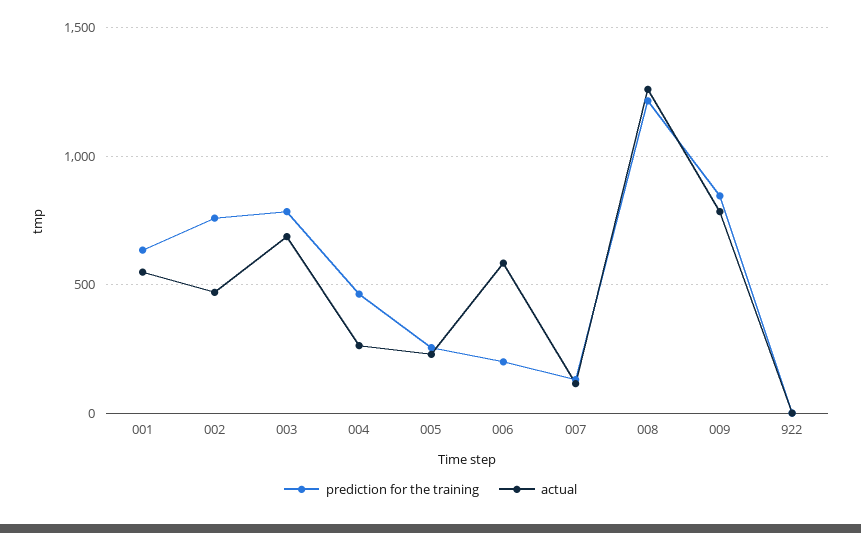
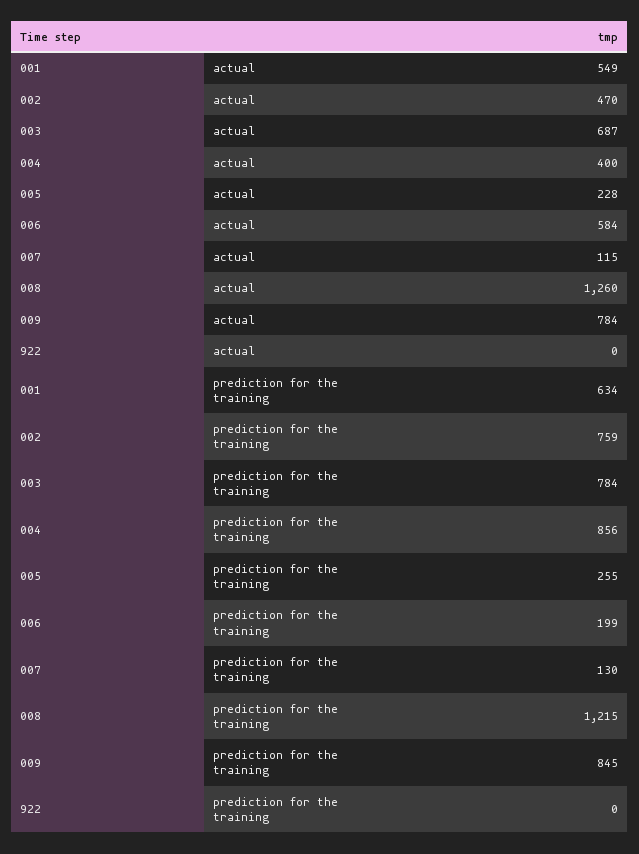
  {
    "prediction for the training": {
      "001": 634,
      "002": 759,
      "003": 784,
-     "004": 450,
+     "004": 856,
      "005": 255,
      "006": 199,
      "007": 130,
      "008": 1215,
      "009": 845,
      "922": 0
    },
    "actual": {
      "001": 549,
      "002": 470,
      "003": 687,
-     "004": 250,
+     "004": 400,
      "005": 228,
      "006": 584,
      "007": 115,
      "008": 1260,
      "009": 784,
      "922": 0
    }
  }

